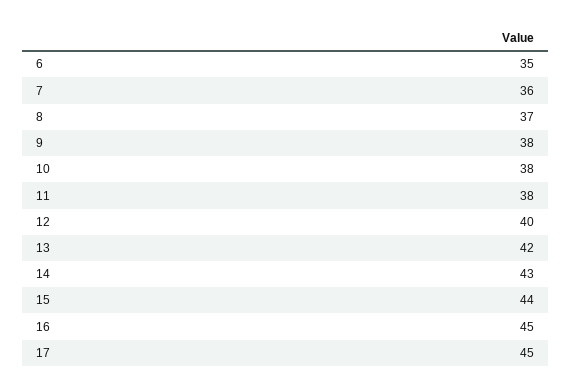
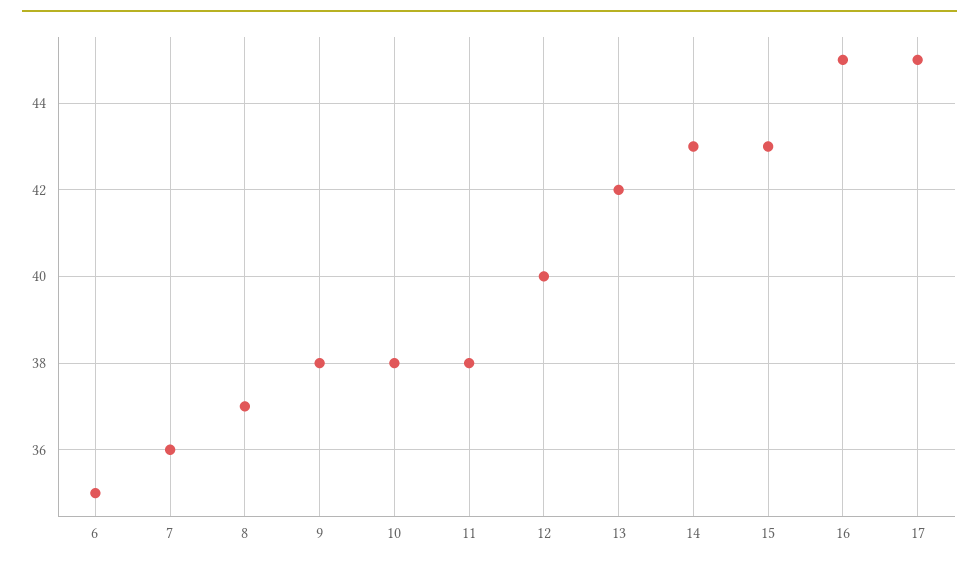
  {
    "6": 35,
    "7": 36,
    "8": 37,
    "9": 38,
    "10": 38,
    "11": 38,
    "12": 40,
    "13": 42,
    "14": 43,
-   "15": 44,
+   "15": 43,
    "16": 45,
    "17": 45
  }

